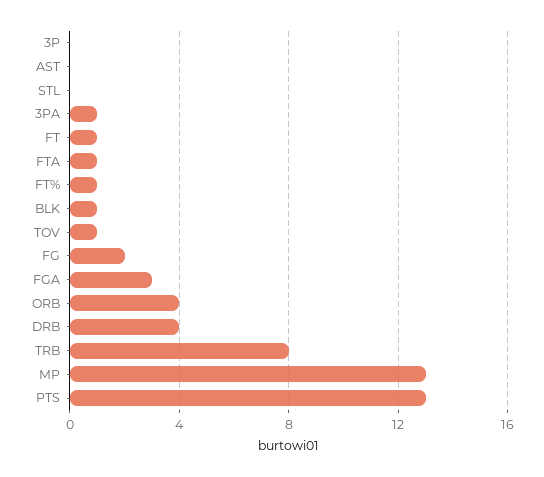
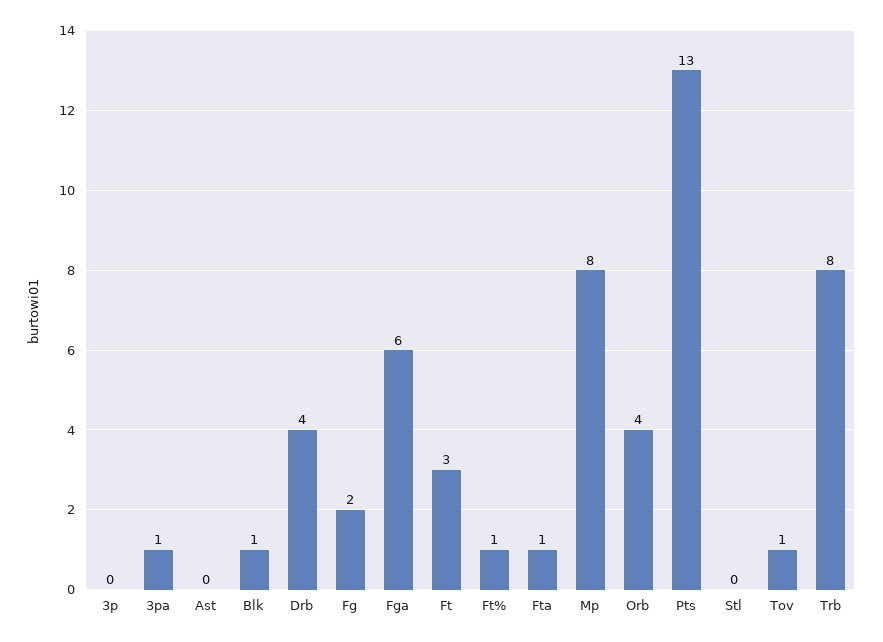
  {
    "3P": 0,
    "AST": 0,
    "STL": 0,
    "3PA": 1,
-   "FT": 1,
+   "FT": 3,
    "FTA": 1,
    "FT%": 1,
    "BLK": 1,
    "TOV": 1,
    "FG": 2,
-   "FGA": 3,
+   "FGA": 6,
    "ORB": 4,
    "DRB": 4,
    "TRB": 8,
-   "MP": 13,
+   "MP": 8,
    "PTS": 13
  }

